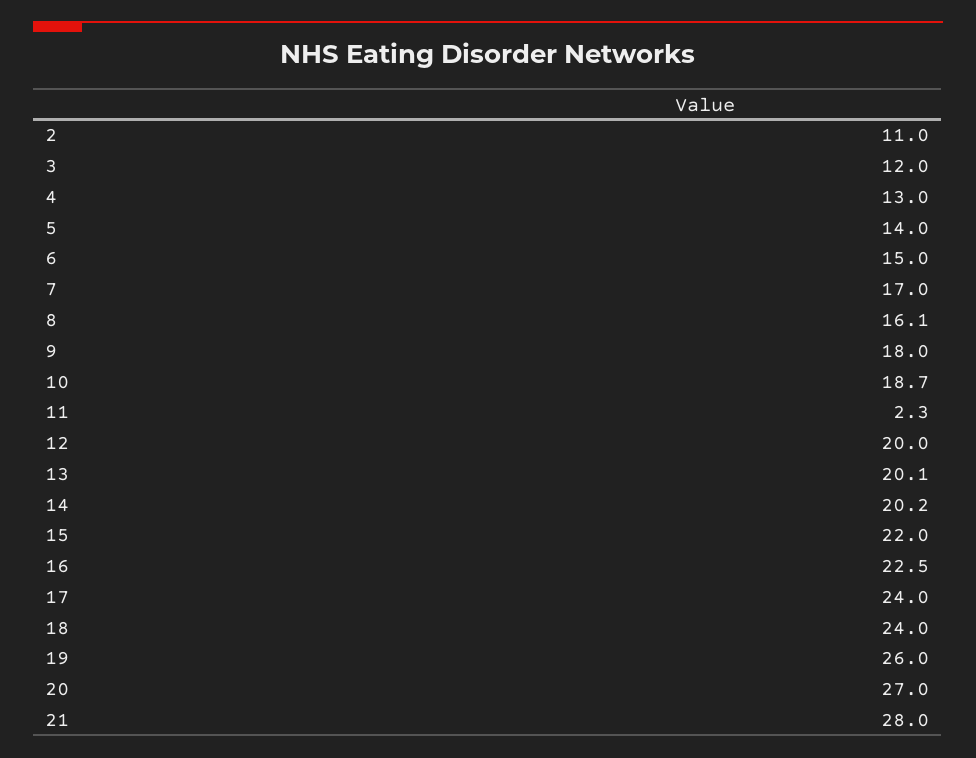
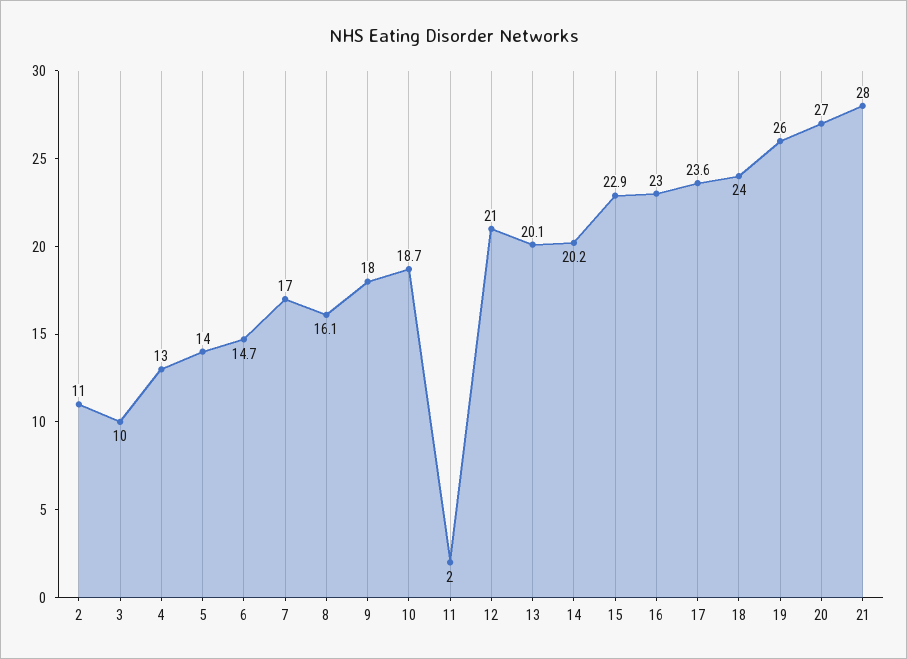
  {
    "2": 11,
-   "3": 12,
+   "3": 10,
    "4": 13,
    "5": 14,
-   "6": 15,
+   "6": 14.7,
    "7": 17,
    "8": 16.1,
    "9": 18,
    "10": 18.7,
-   "11": 2.3,
+   "11": 2,
-   "12": 20,
+   "12": 21,
    "13": 20.1,
    "14": 20.2,
-   "15": 22,
+   "15": 22.9,
-   "16": 22.5,
+   "16": 23,
-   "17": 24,
+   "17": 23.6,
    "18": 24,
    "19": 26,
    "20": 27,
    "21": 28
  }

